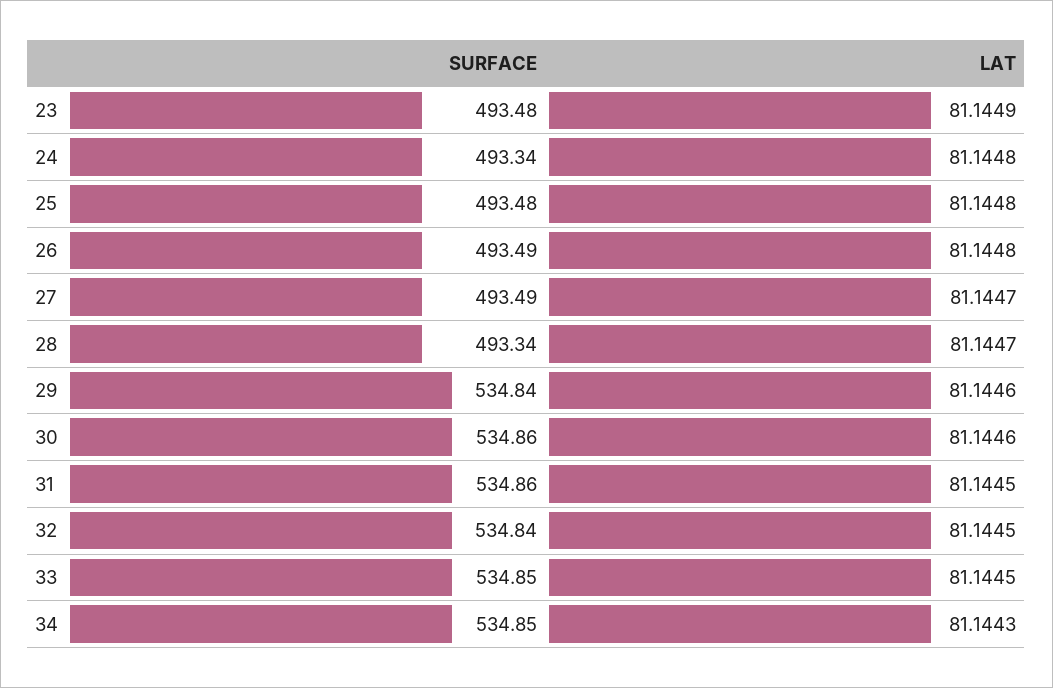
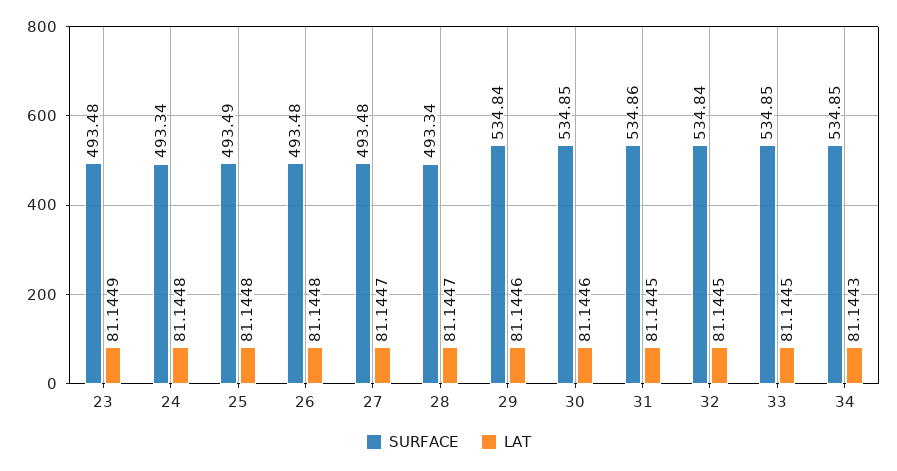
  {
    "SURFACE": {
      "23": 493.48,
      "24": 493.34,
-     "25": 493.48,
+     "25": 493.49,
-     "26": 493.49,
+     "26": 493.48,
-     "27": 493.49,
+     "27": 493.48,
      "28": 493.34,
      "29": 534.84,
-     "30": 534.86,
+     "30": 534.85,
      "31": 534.86,
      "32": 534.84,
      "33": 534.85,
      "34": 534.85
    },
    "LAT": {
      "23": 81.1449,
      "24": 81.1448,
      "25": 81.1448,
      "26": 81.1448,
      "27": 81.1447,
      "28": 81.1447,
      "29": 81.1446,
      "30": 81.1446,
      "31": 81.1445,
      "32": 81.1445,
      "33": 81.1445,
      "34": 81.1443
    }
  }

